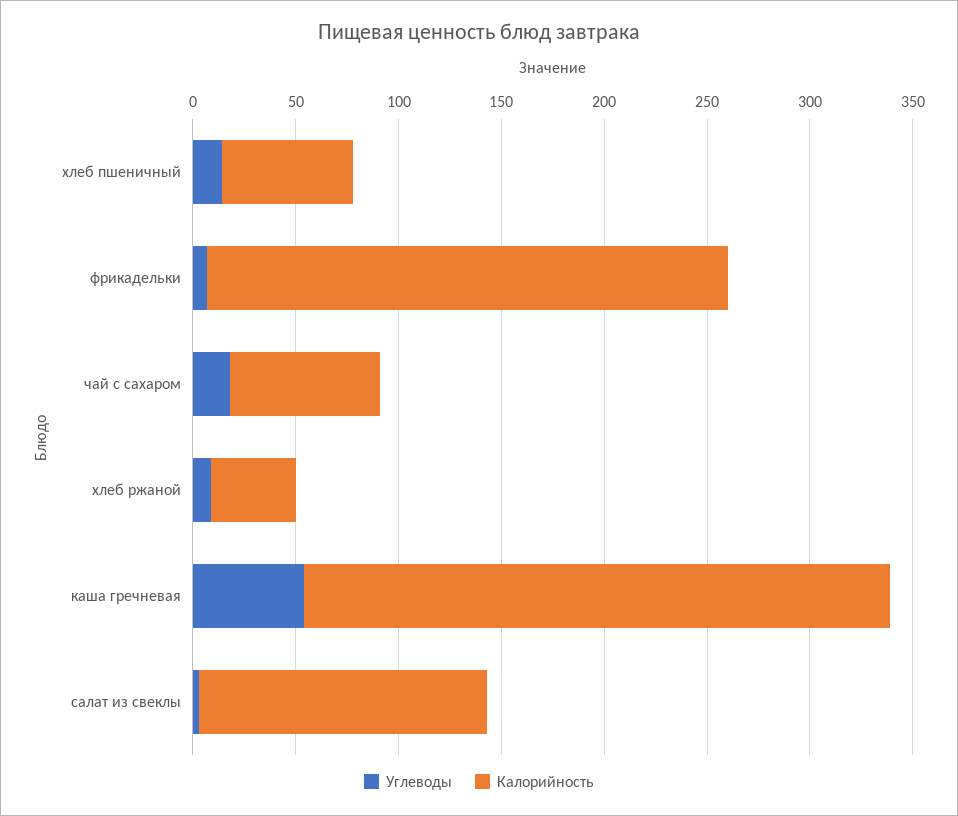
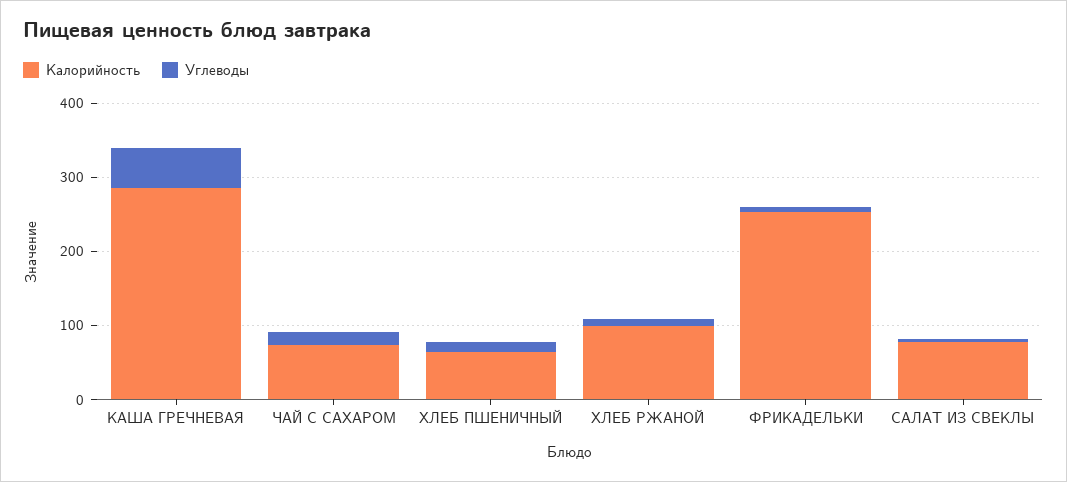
  {
    "Углеводы": {
      "хлеб пшеничный": 10,
      "фрикадельки": 10,
      "чай с сахаром": 20,
      "хлеб ржаной": 10,
      "каша гречневая": 50,
      "салат из свеклы": 0
    },
    "Калорийность": {
      "хлеб пшеничный": 60,
      "фрикадельки": 250,
      "чай с сахаром": 70,
-     "хлеб ржаной": 40,
+     "хлеб ржаной": 100,
      "каша гречневая": 290,
-     "салат из свеклы": 140
+     "салат из свеклы": 80
    }
  }

